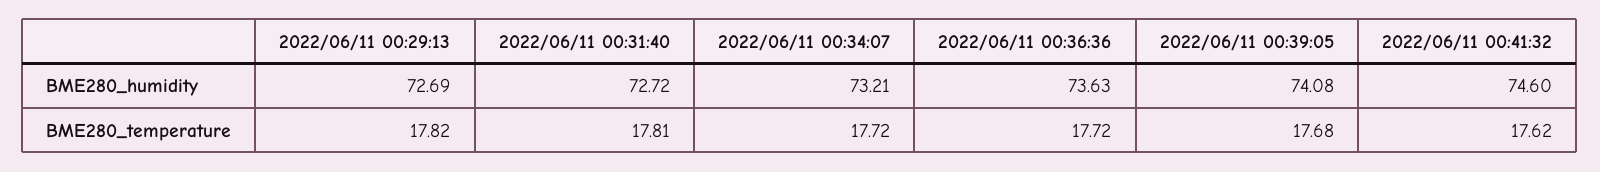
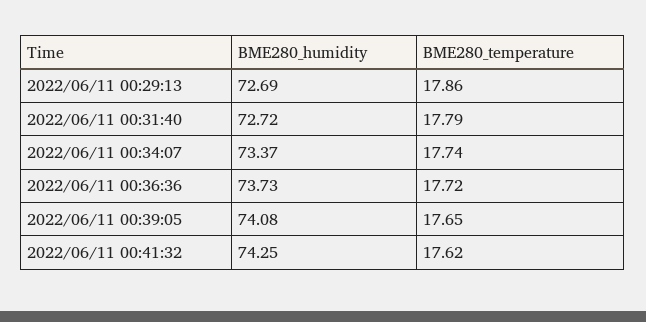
  {
    "2022/06/11 00:29:13": {
      "BME280_humidity": 72.69,
-     "BME280_temperature": 17.82
+     "BME280_temperature": 17.86
    },
    "2022/06/11 00:31:40": {
      "BME280_humidity": 72.72,
-     "BME280_temperature": 17.81
+     "BME280_temperature": 17.79
    },
    "2022/06/11 00:34:07": {
-     "BME280_humidity": 73.21,
+     "BME280_humidity": 73.37,
-     "BME280_temperature": 17.72
+     "BME280_temperature": 17.74
    },
    "2022/06/11 00:36:36": {
-     "BME280_humidity": 73.63,
+     "BME280_humidity": 73.73,
      "BME280_temperature": 17.72
    },
    "2022/06/11 00:39:05": {
      "BME280_humidity": 74.08,
-     "BME280_temperature": 17.68
+     "BME280_temperature": 17.65
    },
    "2022/06/11 00:41:32": {
-     "BME280_humidity": 74.6,
+     "BME280_humidity": 74.25,
      "BME280_temperature": 17.62
    }
  }

